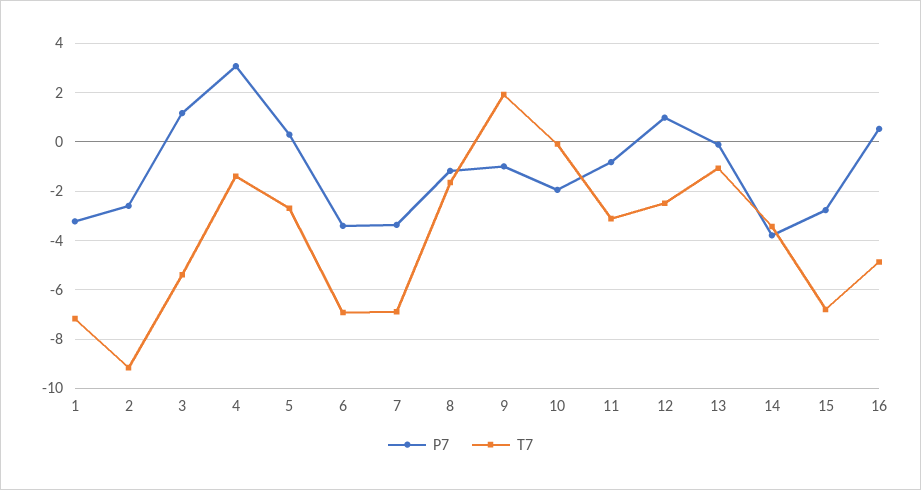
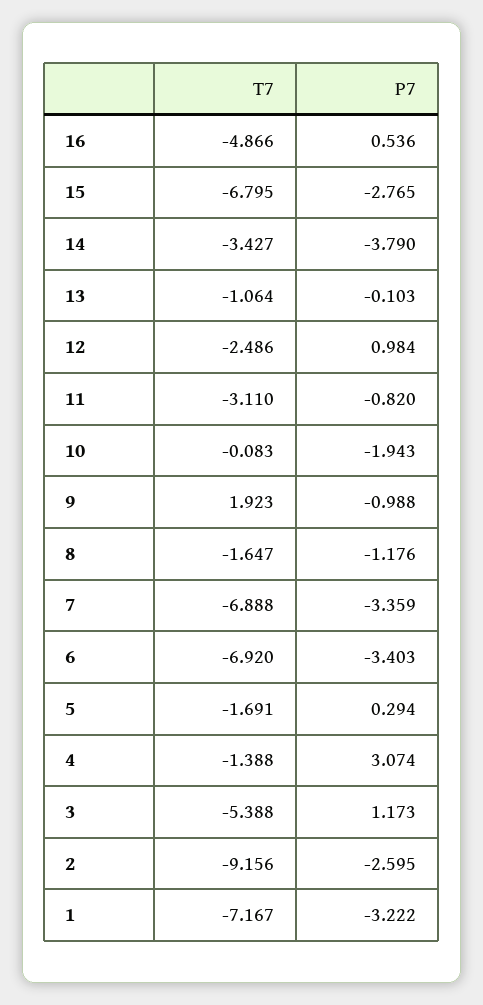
  {
    "P7": {
      "1": -3.222,
      "2": -2.595,
      "3": 1.173,
      "4": 3.074,
      "5": 0.294,
      "6": -3.403,
      "7": -3.359,
      "8": -1.176,
      "9": -0.988,
      "10": -1.943,
      "11": -0.82,
      "12": 0.984,
      "13": -0.103,
      "14": -3.79,
      "15": -2.765,
      "16": 0.536
    },
    "T7": {
      "1": -7.167,
      "2": -9.156,
      "3": -5.388,
      "4": -1.388,
-     "5": -2.75,
+     "5": -1.691,
      "6": -6.92,
      "7": -6.888,
      "8": -1.647,
      "9": 1.923,
      "10": -0.083,
      "11": -3.11,
      "12": -2.486,
      "13": -1.064,
      "14": -3.427,
      "15": -6.795,
      "16": -4.866
    }
  }

